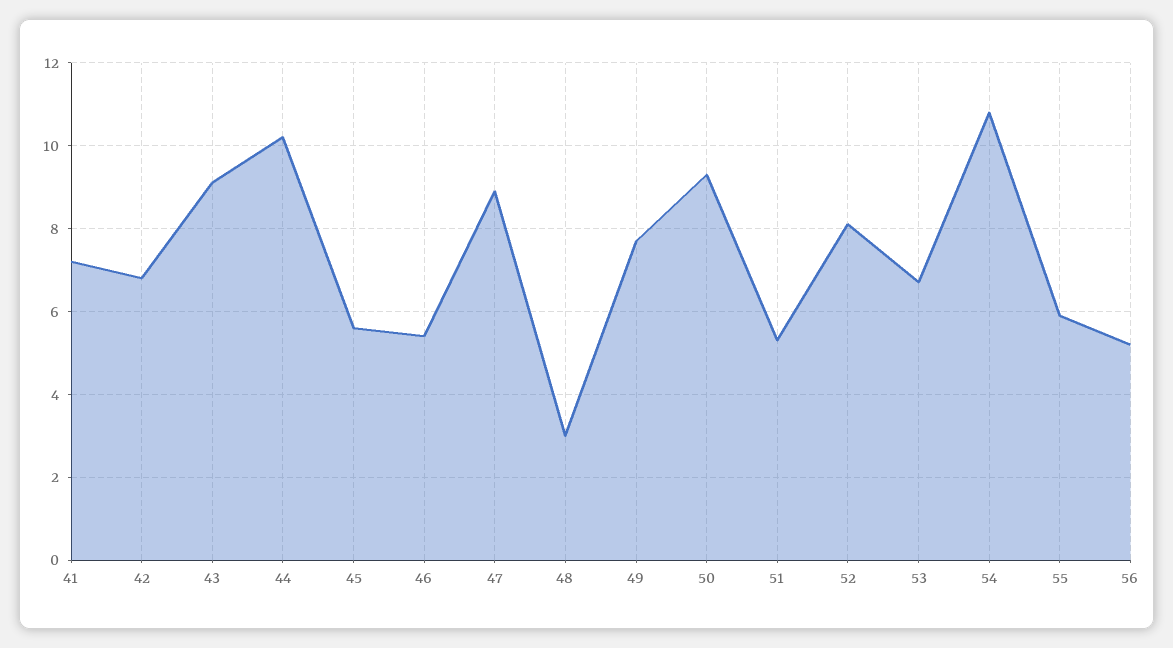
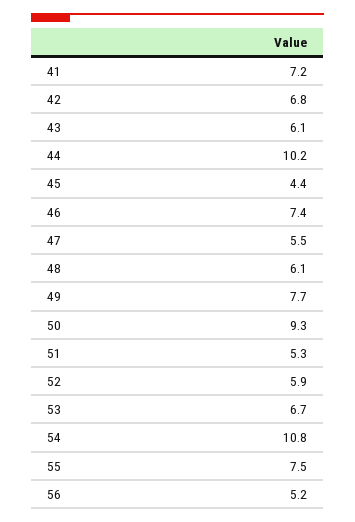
  {
    "41": 7.2,
    "42": 6.8,
-   "43": 9,
+   "43": 6.1,
    "44": 10.2,
-   "45": 5.5,
+   "45": 4.4,
-   "46": 5.5,
+   "46": 7.4,
-   "47": 9,
+   "47": 5.5,
-   "48": 3,
+   "48": 6.1,
    "49": 7.7,
    "50": 9.3,
    "51": 5.3,
-   "52": 8,
+   "52": 5.9,
    "53": 6.7,
    "54": 10.8,
-   "55": 6,
+   "55": 7.5,
    "56": 5.2
  }

